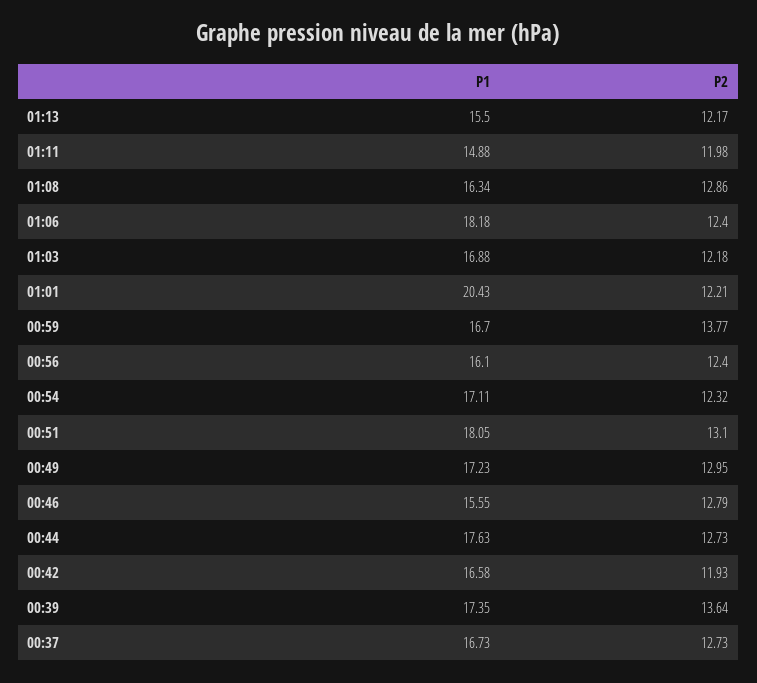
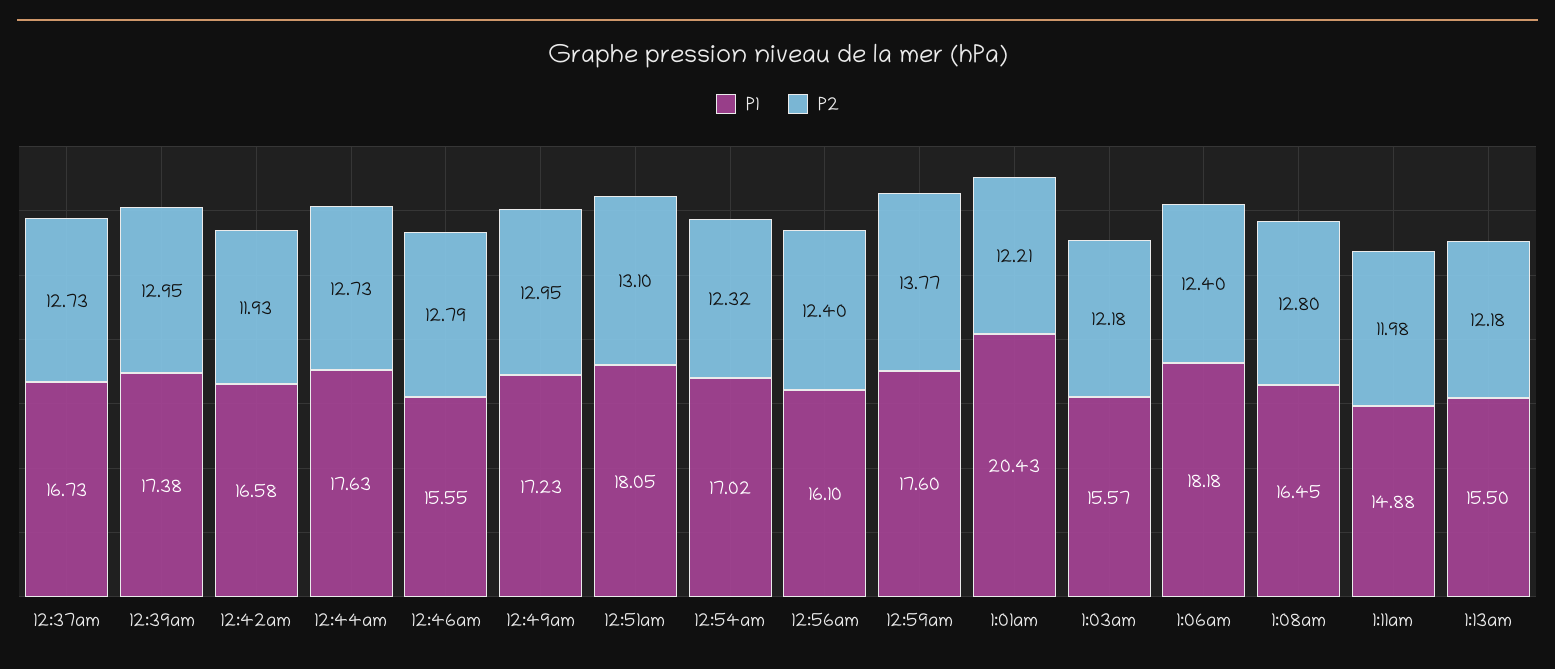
  {
    "P1": {
      "01:13": 15.5,
      "01:11": 14.88,
-     "01:08": 16.34,
+     "01:08": 16.45,
      "01:06": 18.18,
-     "01:03": 16.88,
+     "01:03": 15.57,
      "01:01": 20.43,
-     "00:59": 16.7,
+     "00:59": 17.6,
      "00:56": 16.1,
-     "00:54": 17.11,
+     "00:54": 17.02,
      "00:51": 18.05,
      "00:49": 17.23,
      "00:46": 15.55,
      "00:44": 17.63,
      "00:42": 16.58,
-     "00:39": 17.35,
+     "00:39": 17.38,
      "00:37": 16.73
    },
    "P2": {
-     "01:13": 12.17,
+     "01:13": 12.18,
      "01:11": 11.98,
-     "01:08": 12.86,
+     "01:08": 12.8,
      "01:06": 12.4,
      "01:03": 12.18,
      "01:01": 12.21,
      "00:59": 13.77,
      "00:56": 12.4,
      "00:54": 12.32,
      "00:51": 13.1,
      "00:49": 12.95,
      "00:46": 12.79,
      "00:44": 12.73,
      "00:42": 11.93,
-     "00:39": 13.64,
+     "00:39": 12.95,
      "00:37": 12.73
    }
  }

